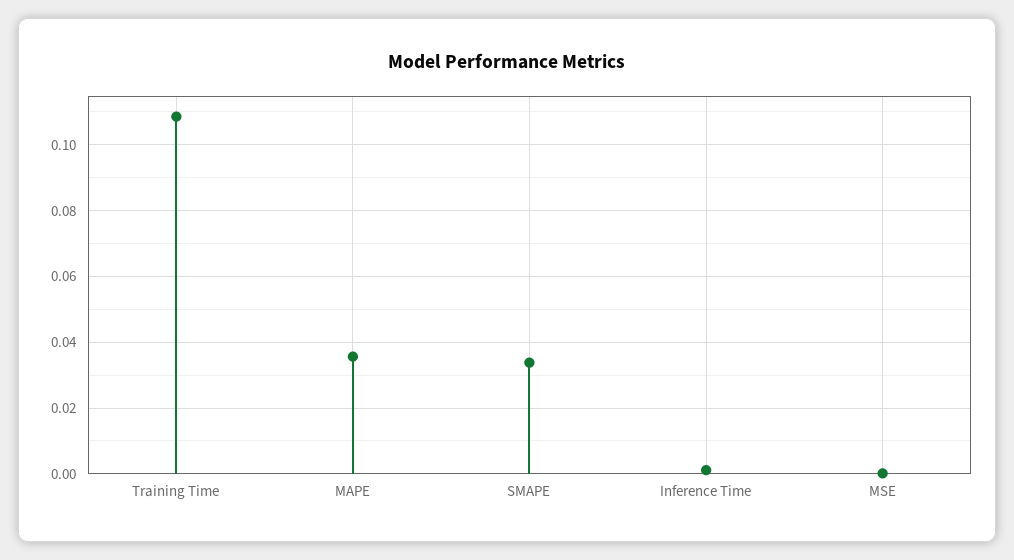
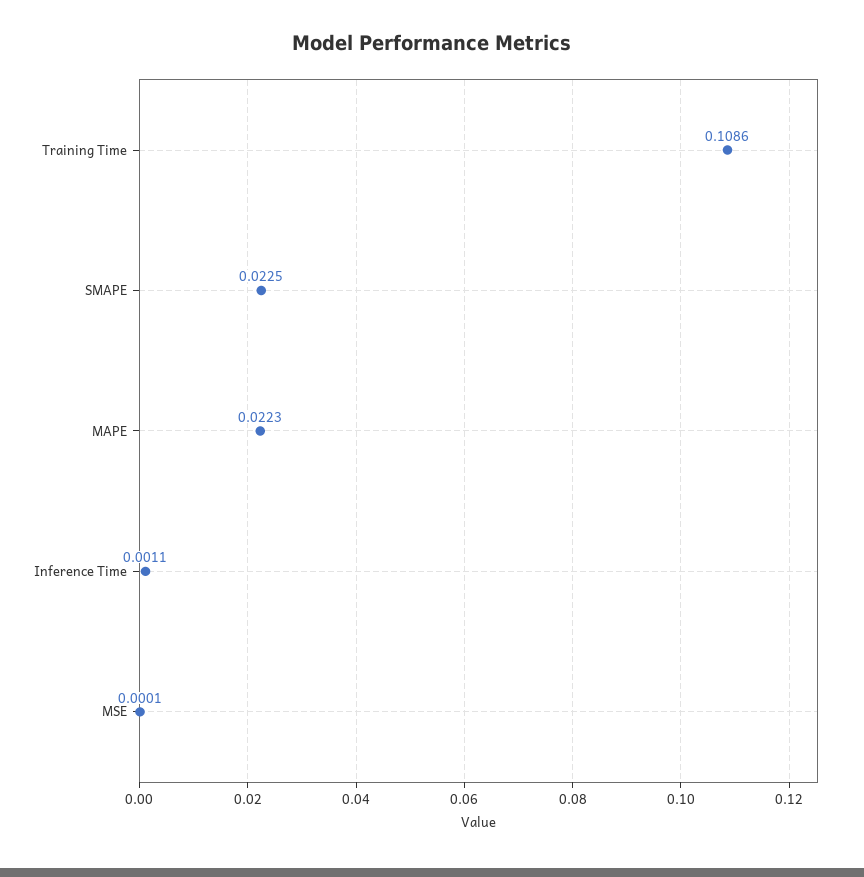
  {
    "Training Time": 0.1086,
-   "MAPE": 0.036,
+   "MAPE": 0.0223,
-   "SMAPE": 0.034,
+   "SMAPE": 0.0225,
    "Inference Time": 0.0011,
    "MSE": 0.0001
  }

